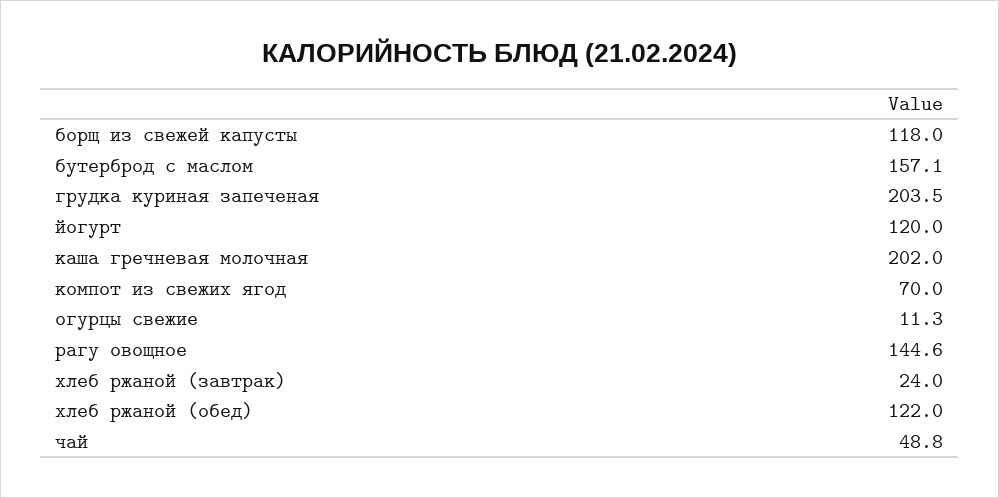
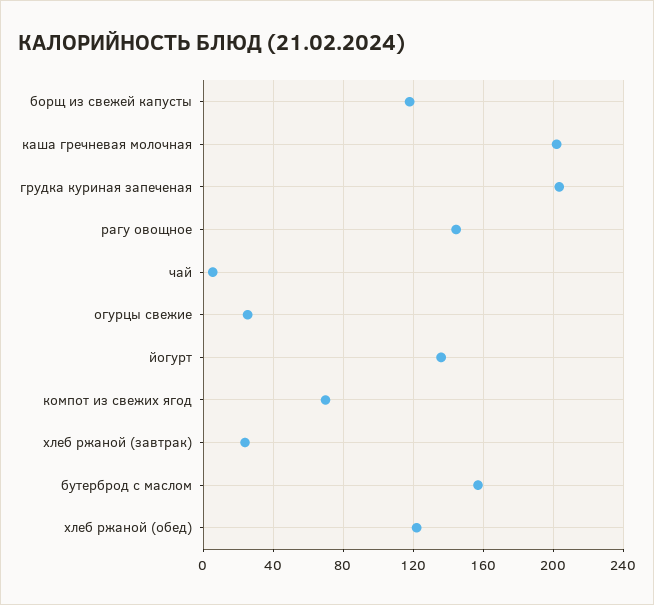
  {
    "борщ из свежей капусты": 118,
    "бутерброд с маслом": 157.1,
    "грудка куриная запеченая": 203.5,
-   "йогурт": 120,
+   "йогурт": 135,
    "каша гречневая молочная": 202,
    "компот из свежих ягод": 70,
-   "огурцы свежие": 11.3,
+   "огурцы свежие": 25,
    "рагу овощное": 144.6,
    "хлеб ржаной (завтрак)": 24,
    "хлеб ржаной (обед)": 122,
-   "чай": 48.8
+   "чай": 5
  }

